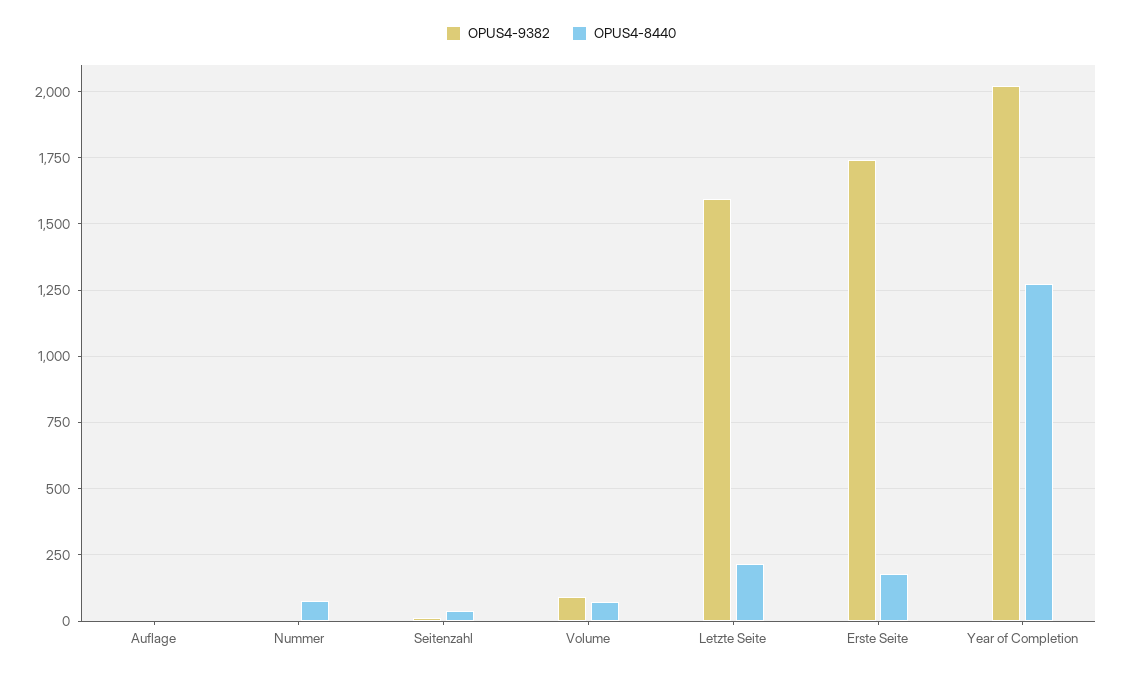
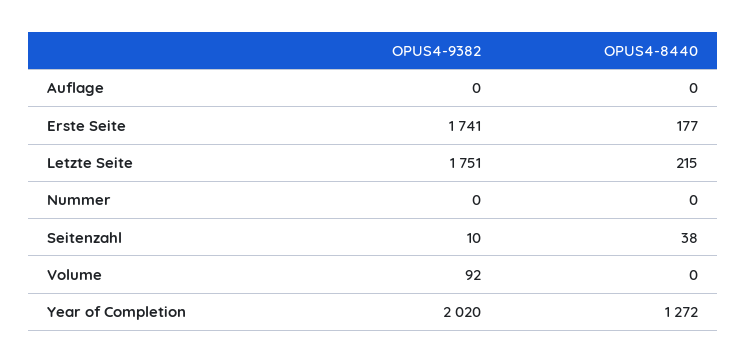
  {
    "OPUS4-9382": {
      "Auflage": 0,
      "Nummer": 0,
      "Seitenzahl": 10,
      "Volume": 92,
-     "Letzte Seite": 1600,
+     "Letzte Seite": 1751,
      "Erste Seite": 1741,
      "Year of Completion": 2020
    },
    "OPUS4-8440": {
      "Auflage": 0,
-     "Nummer": 75,
+     "Nummer": 0,
      "Seitenzahl": 38,
-     "Volume": 75,
+     "Volume": 0,
      "Letzte Seite": 215,
      "Erste Seite": 177,
      "Year of Completion": 1272
    }
  }

